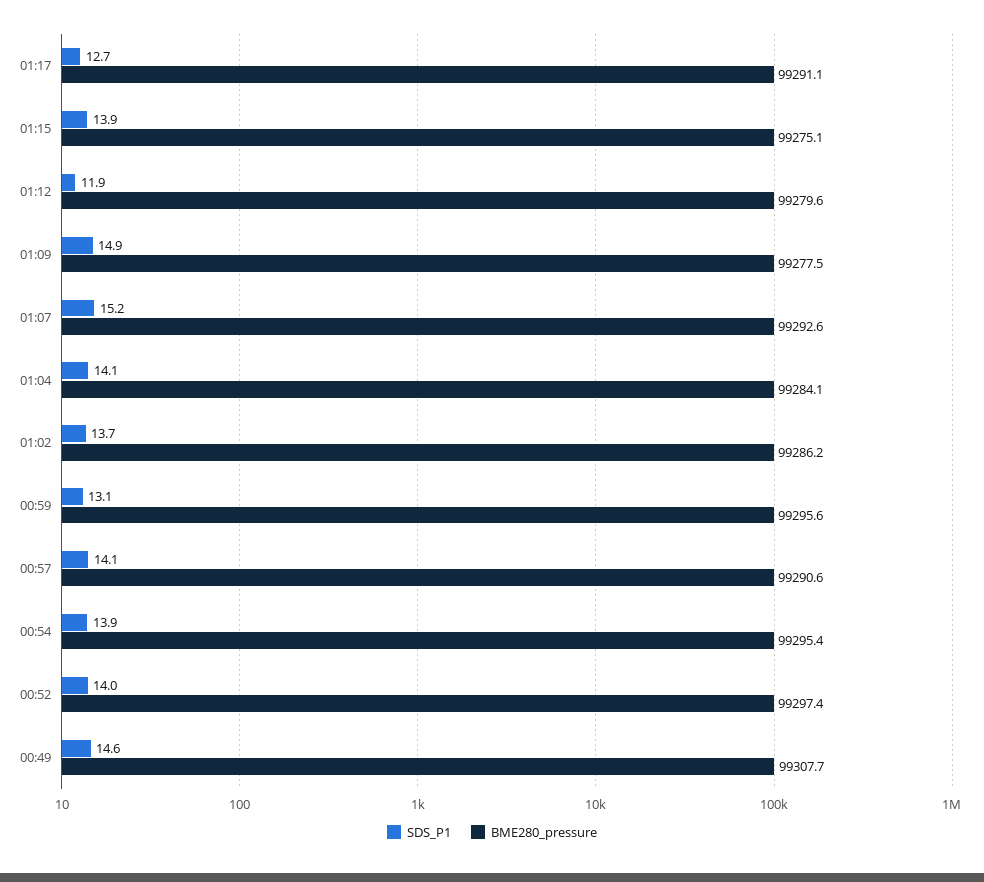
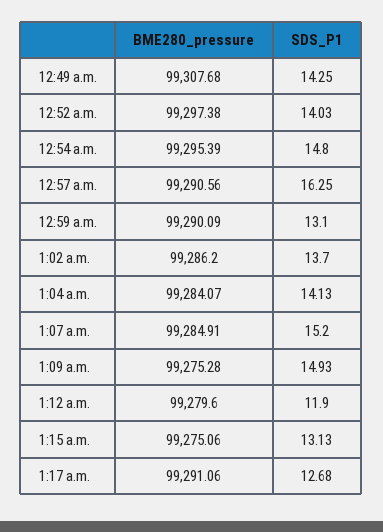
  {
    "SDS_P1": {
      "01:17": 12.68,
-     "01:15": 13.9,
+     "01:15": 13.13,
      "01:12": 11.9,
      "01:09": 14.93,
      "01:07": 15.2,
      "01:04": 14.13,
      "01:02": 13.7,
      "00:59": 13.1,
-     "00:57": 14.1,
+     "00:57": 16.25,
-     "00:54": 13.9,
+     "00:54": 14.8,
      "00:52": 14.03,
-     "00:49": 14.6
+     "00:49": 14.25
    },
    "BME280_pressure": {
      "01:17": 99291.06,
      "01:15": 99275.06,
      "01:12": 99279.6,
-     "01:09": 99277.5,
+     "01:09": 99275.28,
-     "01:07": 99292.6,
+     "01:07": 99284.91,
      "01:04": 99284.07,
      "01:02": 99286.2,
-     "00:59": 99295.6,
+     "00:59": 99290.09,
      "00:57": 99290.56,
      "00:54": 99295.39,
      "00:52": 99297.38,
      "00:49": 99307.68
    }
  }

